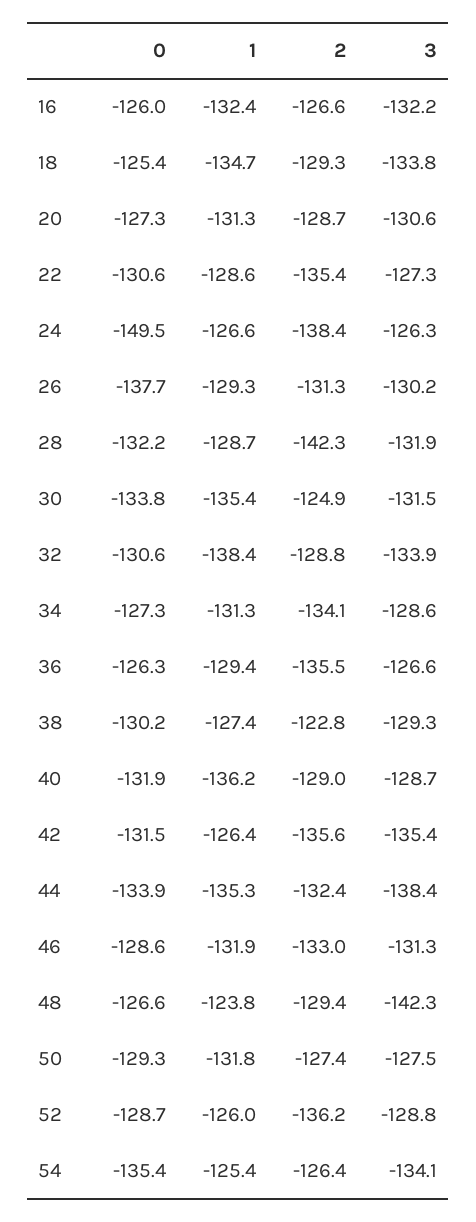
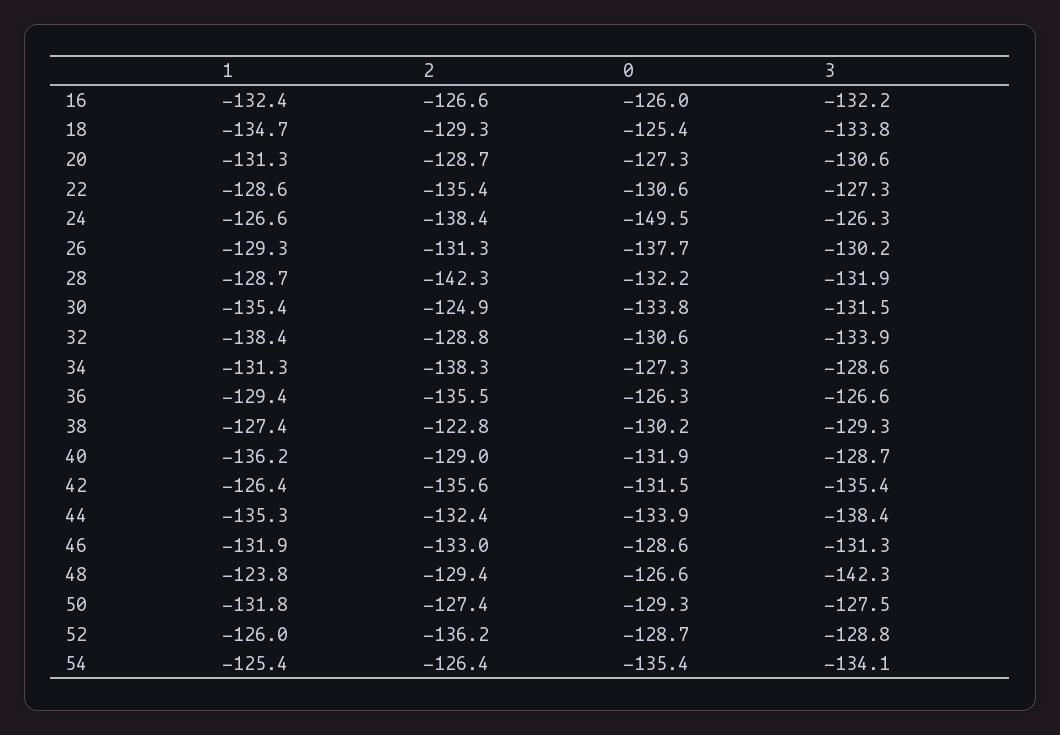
  {
    "0": {
      "16": -126,
      "18": -125.4,
      "20": -127.3,
      "22": -130.6,
      "24": -149.5,
      "26": -137.7,
      "28": -132.2,
      "30": -133.8,
      "32": -130.6,
      "34": -127.3,
      "36": -126.3,
      "38": -130.2,
      "40": -131.9,
      "42": -131.5,
      "44": -133.9,
      "46": -128.6,
      "48": -126.6,
      "50": -129.3,
      "52": -128.7,
      "54": -135.4
    },
    "1": {
      "16": -132.4,
      "18": -134.7,
      "20": -131.3,
      "22": -128.6,
      "24": -126.6,
      "26": -129.3,
      "28": -128.7,
      "30": -135.4,
      "32": -138.4,
      "34": -131.3,
      "36": -129.4,
      "38": -127.4,
      "40": -136.2,
      "42": -126.4,
      "44": -135.3,
      "46": -131.9,
      "48": -123.8,
      "50": -131.8,
      "52": -126,
      "54": -125.4
    },
    "2": {
      "16": -126.6,
      "18": -129.3,
      "20": -128.7,
      "22": -135.4,
      "24": -138.4,
      "26": -131.3,
      "28": -142.3,
      "30": -124.9,
      "32": -128.8,
-     "34": -134.1,
+     "34": -138.3,
      "36": -135.5,
      "38": -122.8,
      "40": -129,
      "42": -135.6,
      "44": -132.4,
      "46": -133,
      "48": -129.4,
      "50": -127.4,
      "52": -136.2,
      "54": -126.4
    },
    "3": {
      "16": -132.2,
      "18": -133.8,
      "20": -130.6,
      "22": -127.3,
      "24": -126.3,
      "26": -130.2,
      "28": -131.9,
      "30": -131.5,
      "32": -133.9,
      "34": -128.6,
      "36": -126.6,
      "38": -129.3,
      "40": -128.7,
      "42": -135.4,
      "44": -138.4,
      "46": -131.3,
      "48": -142.3,
      "50": -127.5,
      "52": -128.8,
      "54": -134.1
    }
  }

